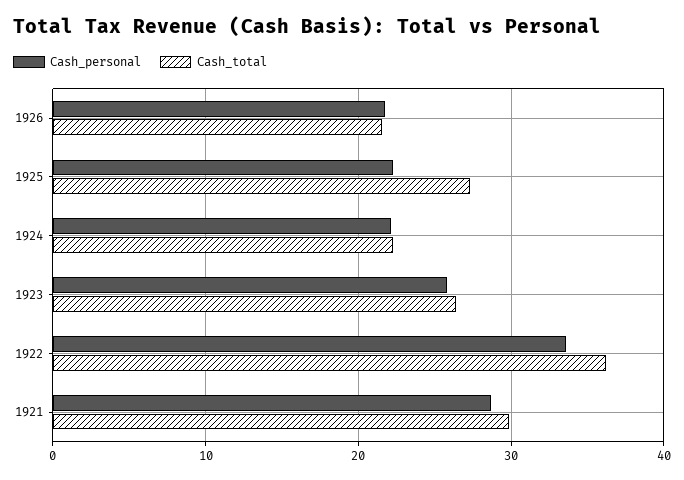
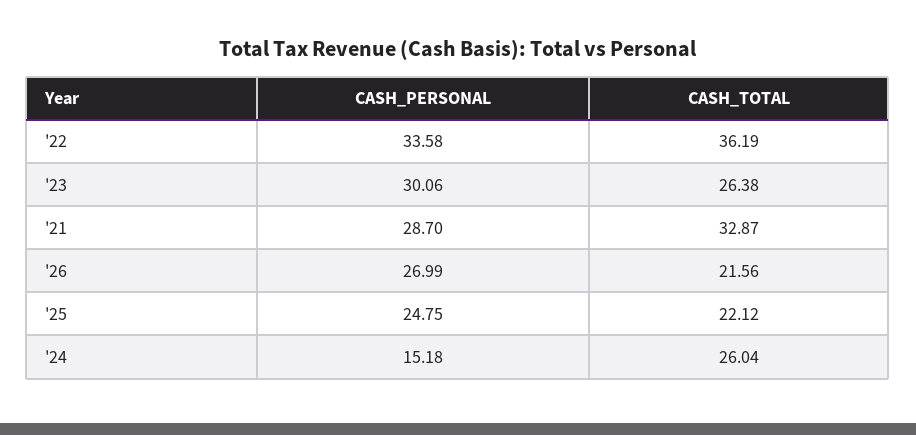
  {
    "Cash_personal": {
-     "1926": 22,
+     "1926": 26.99,
-     "1925": 22,
+     "1925": 24.75,
-     "1924": 22,
+     "1924": 15.18,
-     "1923": 26,
+     "1923": 30.06,
      "1922": 33.58,
      "1921": 28.7
    },
    "Cash_total": {
      "1926": 21.56,
-     "1925": 27,
+     "1925": 22.12,
-     "1924": 22,
+     "1924": 26.04,
      "1923": 26.38,
      "1922": 36.19,
-     "1921": 30
+     "1921": 32.87
    }
  }

